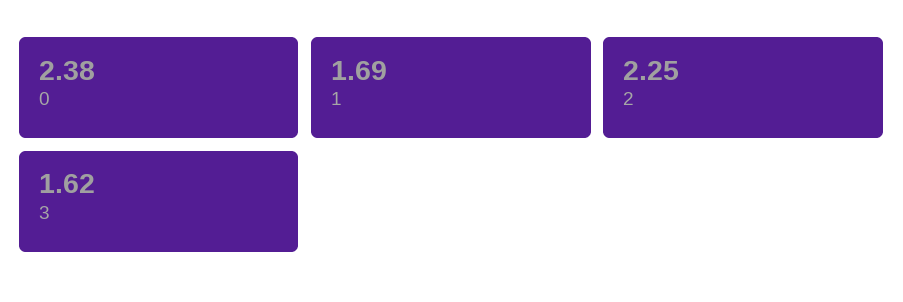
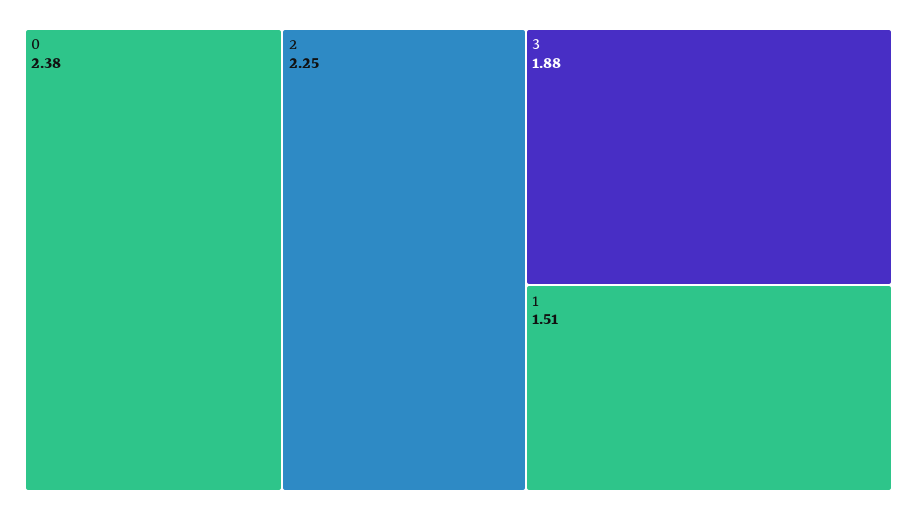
  {
    "0": 2.38,
-   "1": 1.69,
+   "1": 1.51,
    "2": 2.25,
-   "3": 1.62
+   "3": 1.88
  }

